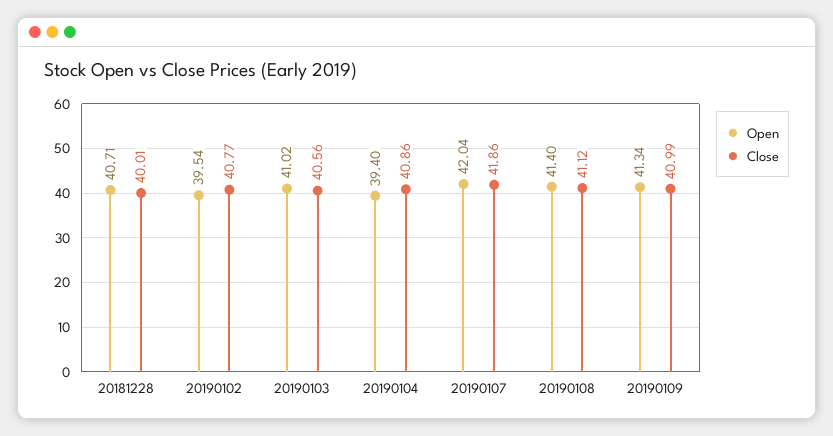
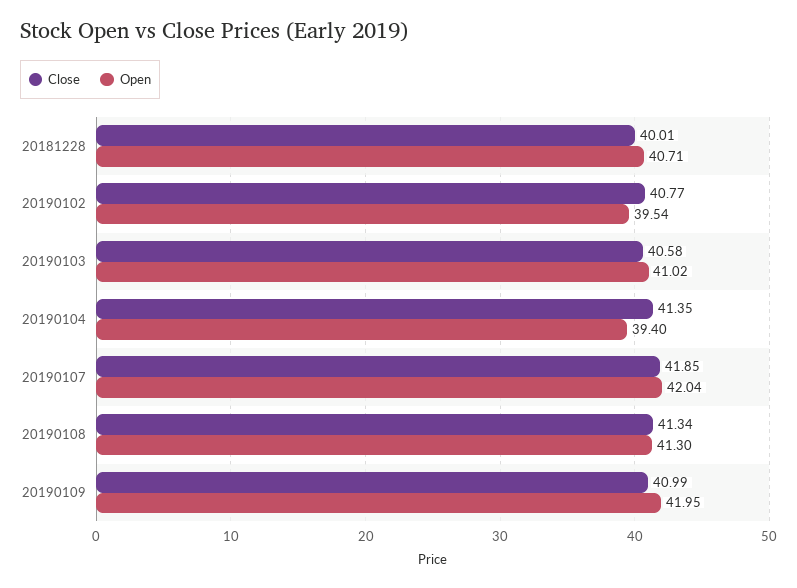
  {
    "Open": {
      "20181228": 40.71,
      "20190102": 39.54,
      "20190103": 41.02,
      "20190104": 39.4,
      "20190107": 42.04,
-     "20190108": 41.4,
+     "20190108": 41.3,
-     "20190109": 41.34
+     "20190109": 41.95
    },
    "Close": {
      "20181228": 40.01,
      "20190102": 40.77,
-     "20190103": 40.56,
+     "20190103": 40.58,
-     "20190104": 40.86,
+     "20190104": 41.35,
-     "20190107": 41.86,
+     "20190107": 41.85,
-     "20190108": 41.12,
+     "20190108": 41.34,
      "20190109": 40.99
    }
  }

